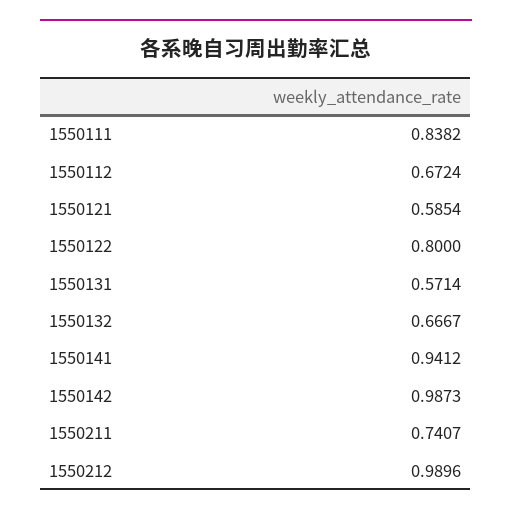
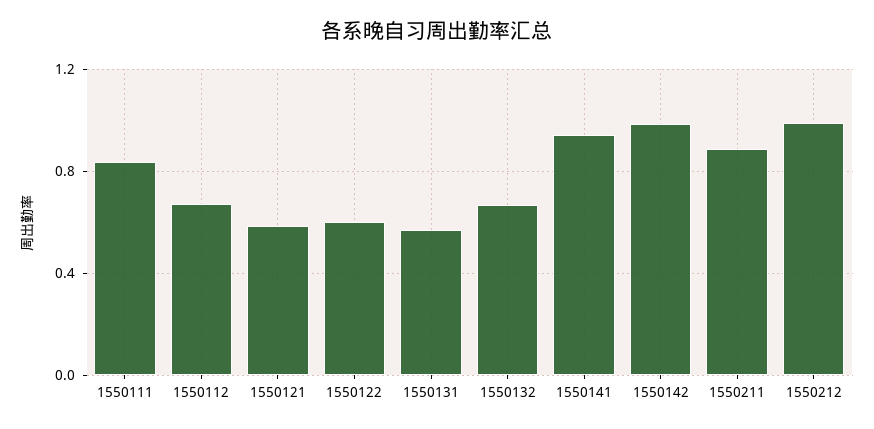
  {
    "1550111": 0.8382,
    "1550112": 0.6724,
    "1550121": 0.5854,
-   "1550122": 0.8,
+   "1550122": 0.6,
    "1550131": 0.5714,
    "1550132": 0.6667,
    "1550141": 0.9412,
    "1550142": 0.9873,
-   "1550211": 0.7407,
+   "1550211": 0.9,
    "1550212": 0.9896
  }

